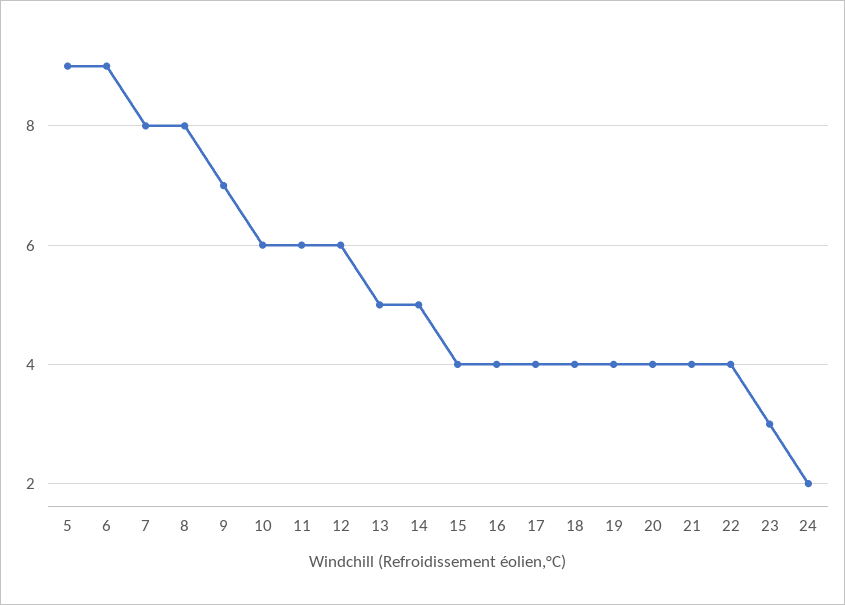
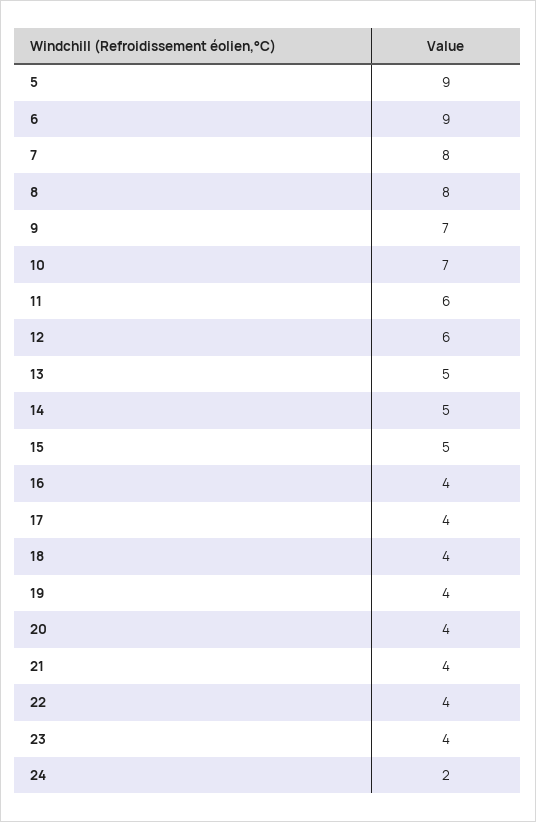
  {
    "5": 9,
    "6": 9,
    "7": 8,
    "8": 8,
    "9": 7,
-   "10": 6,
+   "10": 7,
    "11": 6,
    "12": 6,
    "13": 5,
    "14": 5,
-   "15": 4,
+   "15": 5,
    "16": 4,
    "17": 4,
    "18": 4,
    "19": 4,
    "20": 4,
    "21": 4,
    "22": 4,
-   "23": 3,
+   "23": 4,
    "24": 2
  }

